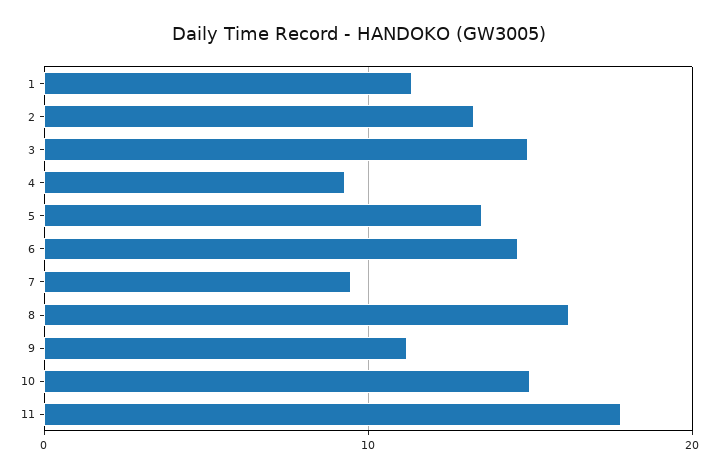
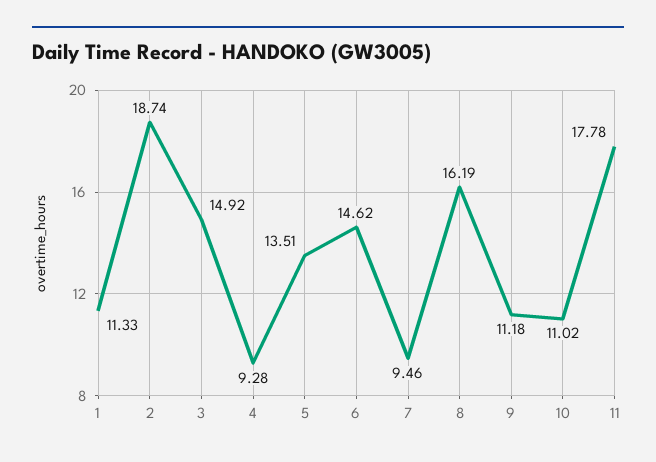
  {
    "1": 11.33,
-   "2": 13,
+   "2": 18.74,
    "3": 14.92,
    "4": 9.28,
    "5": 13.51,
    "6": 14.62,
    "7": 9.46,
    "8": 16.19,
    "9": 11.18,
-   "10": 15,
+   "10": 11.02,
    "11": 17.78
  }

